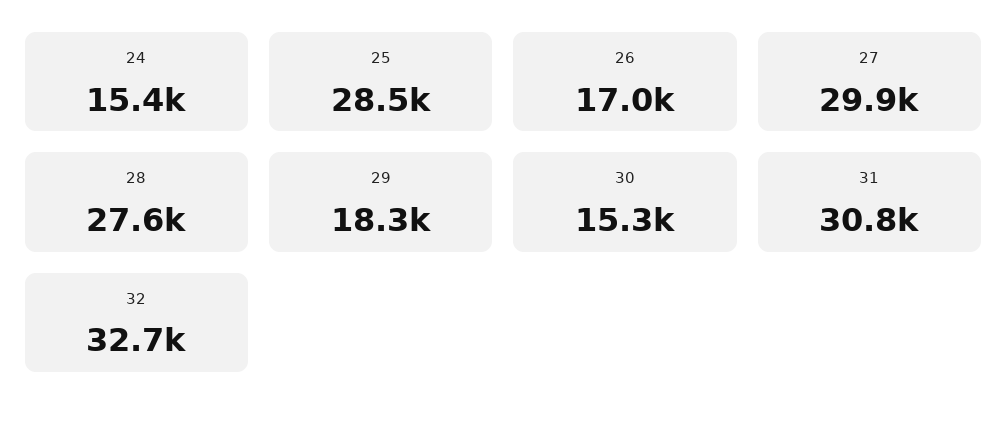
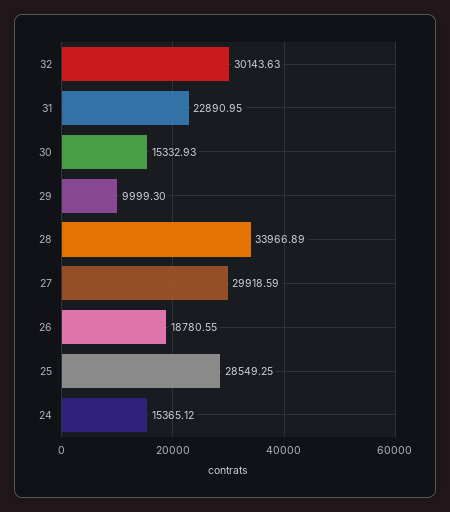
  {
    "24": 15365.12,
    "25": 28549.25,
-   "26": 17000,
+   "26": 18780.55,
    "27": 29918.59,
-   "28": 27600,
+   "28": 33966.89,
-   "29": 18300,
+   "29": 9999.3,
    "30": 15332.93,
-   "31": 30800,
+   "31": 22890.95,
-   "32": 32700
+   "32": 30143.63
  }

